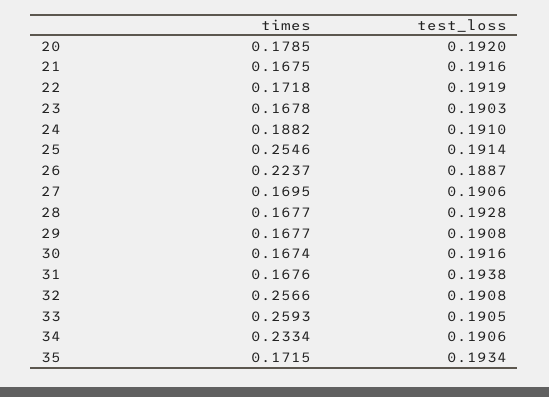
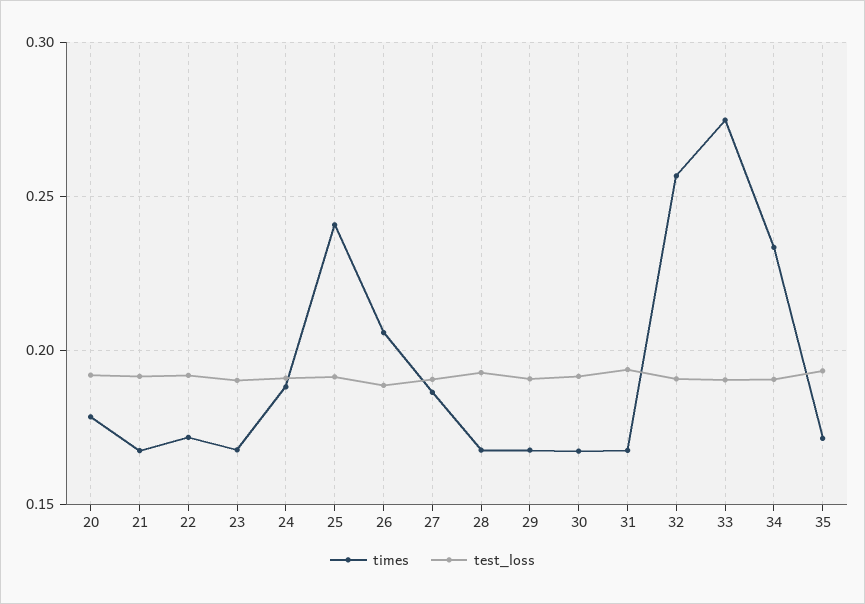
  {
    "times": {
      "20": 0.1785,
      "21": 0.1675,
      "22": 0.1718,
      "23": 0.1678,
      "24": 0.1882,
-     "25": 0.2546,
+     "25": 0.24,
-     "26": 0.2237,
+     "26": 0.205,
-     "27": 0.1695,
+     "27": 0.185,
      "28": 0.1677,
      "29": 0.1677,
      "30": 0.1674,
      "31": 0.1676,
      "32": 0.2566,
-     "33": 0.2593,
+     "33": 0.275,
      "34": 0.2334,
      "35": 0.1715
    },
    "test_loss": {
      "20": 0.192,
      "21": 0.1916,
      "22": 0.1919,
      "23": 0.1903,
      "24": 0.191,
      "25": 0.1914,
      "26": 0.1887,
      "27": 0.1906,
      "28": 0.1928,
      "29": 0.1908,
      "30": 0.1916,
      "31": 0.1938,
      "32": 0.1908,
      "33": 0.1905,
      "34": 0.1906,
      "35": 0.1934
    }
  }

